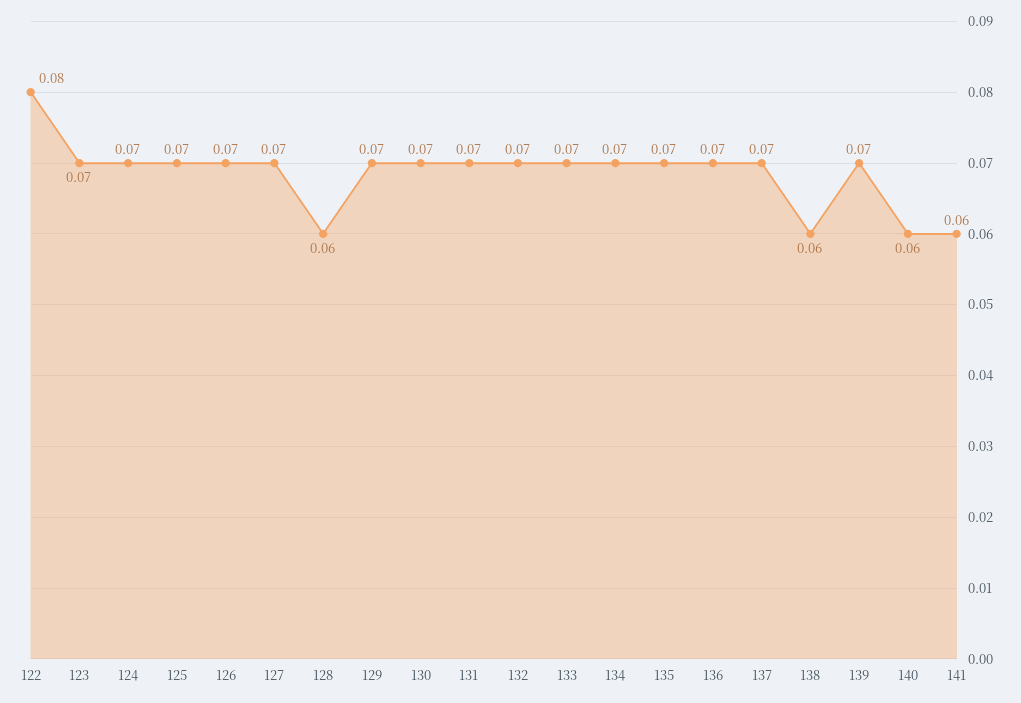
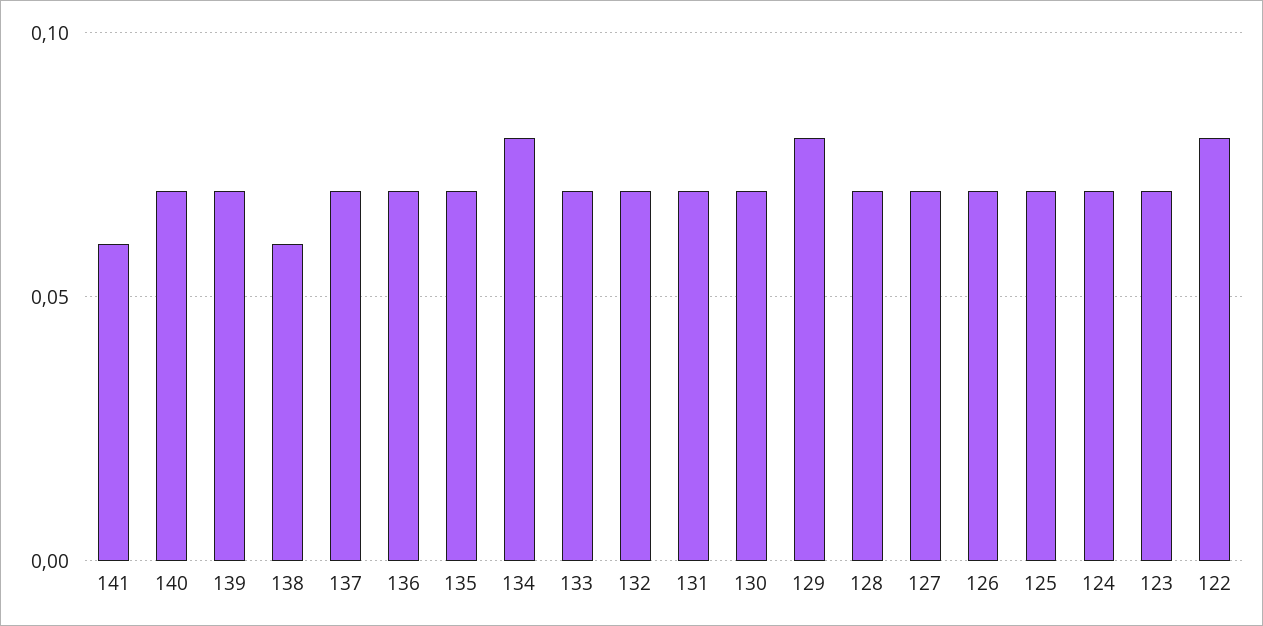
  {
    "122": 0.08,
    "123": 0.07,
    "124": 0.07,
    "125": 0.07,
    "126": 0.07,
    "127": 0.07,
-   "128": 0.06,
+   "128": 0.07,
-   "129": 0.07,
+   "129": 0.08,
    "130": 0.07,
    "131": 0.07,
    "132": 0.07,
    "133": 0.07,
-   "134": 0.07,
+   "134": 0.08,
    "135": 0.07,
    "136": 0.07,
    "137": 0.07,
    "138": 0.06,
    "139": 0.07,
-   "140": 0.06,
+   "140": 0.07,
    "141": 0.06
  }

